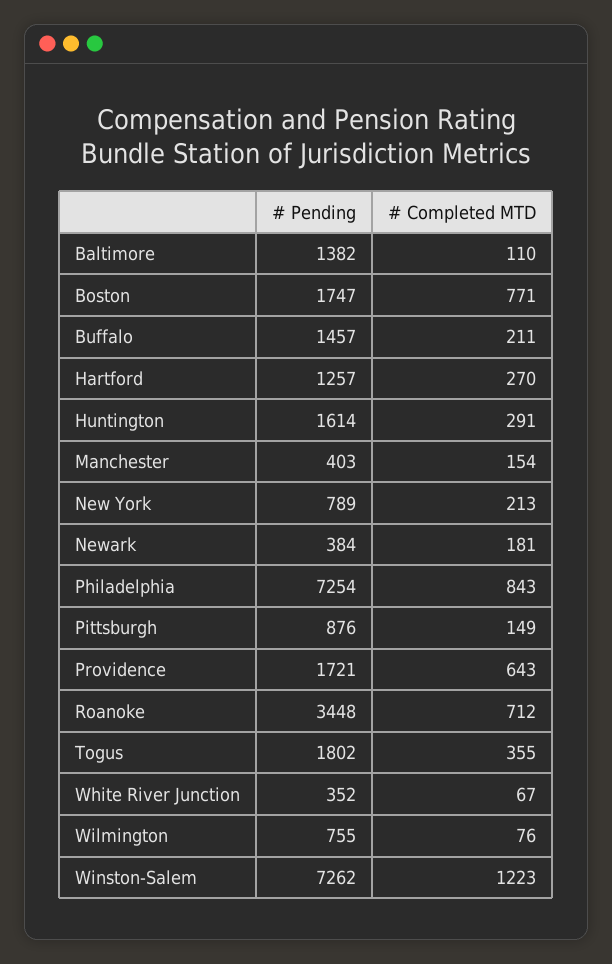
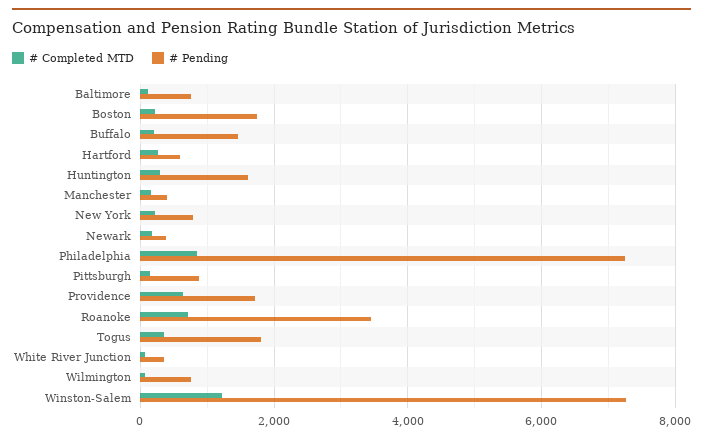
  {
    "# Pending": {
-     "Baltimore": 1382,
+     "Baltimore": 800,
      "Boston": 1747,
      "Buffalo": 1457,
-     "Hartford": 1257,
+     "Hartford": 600,
      "Huntington": 1614,
      "Manchester": 403,
      "New York": 789,
      "Newark": 384,
      "Philadelphia": 7254,
      "Pittsburgh": 876,
      "Providence": 1721,
      "Roanoke": 3448,
      "Togus": 1802,
      "White River Junction": 352,
      "Wilmington": 755,
      "Winston-Salem": 7262
    },
    "# Completed MTD": {
      "Baltimore": 110,
-     "Boston": 771,
+     "Boston": 200,
      "Buffalo": 211,
      "Hartford": 270,
      "Huntington": 291,
      "Manchester": 154,
      "New York": 213,
      "Newark": 181,
      "Philadelphia": 843,
      "Pittsburgh": 149,
      "Providence": 643,
      "Roanoke": 712,
      "Togus": 355,
      "White River Junction": 67,
      "Wilmington": 76,
      "Winston-Salem": 1223
    }
  }

